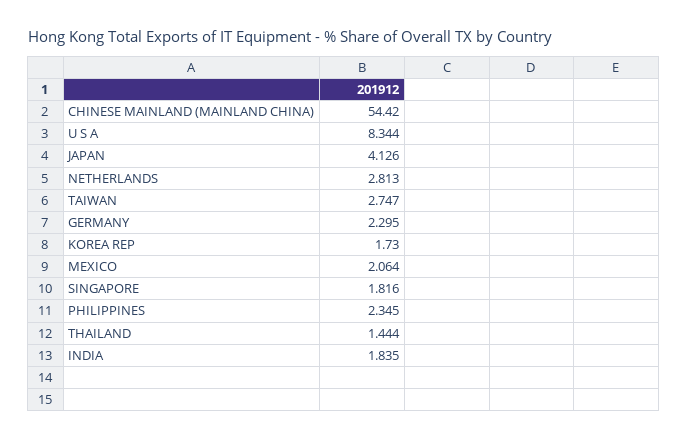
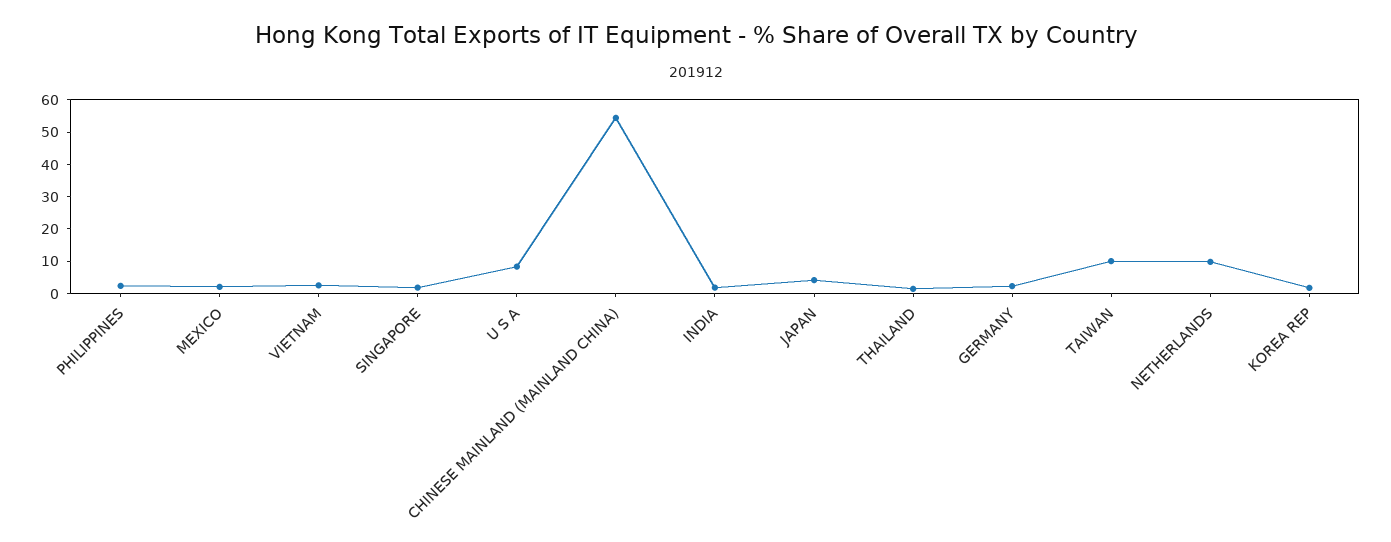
  {
    "CHINESE MAINLAND (MAINLAND CHINA)": 54.42,
    "U S A": 8.344,
    "JAPAN": 4.126,
-   "NETHERLANDS": 2.813,
+   "NETHERLANDS": 10,
-   "TAIWAN": 2.747,
+   "TAIWAN": 10,
    "GERMANY": 2.295,
    "KOREA REP": 1.73,
    "MEXICO": 2.064,
    "SINGAPORE": 1.816,
    "PHILIPPINES": 2.345,
    "THAILAND": 1.444,
-   "INDIA": 1.835
+   "INDIA": 1.835,
+   "VIETNAM": 2.5
  }

